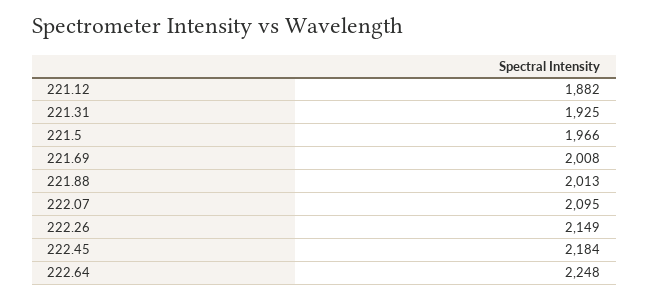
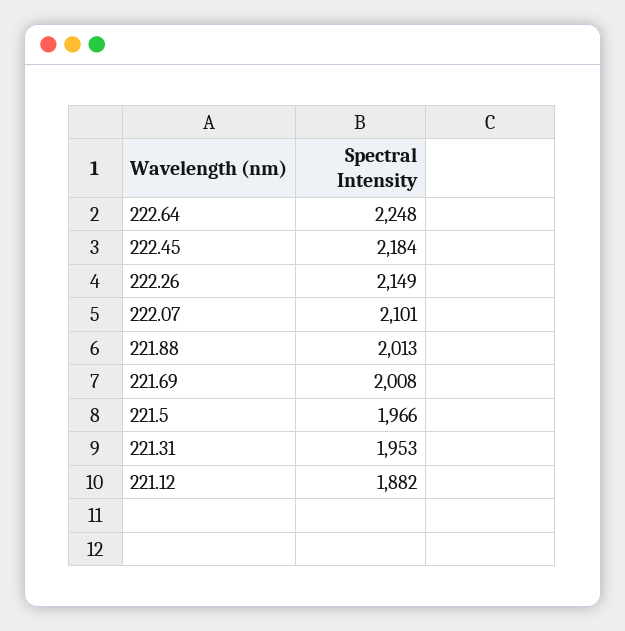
  {
    "221.12": 1882,
-   "221.31": 1925,
+   "221.31": 1953,
    "221.5": 1966,
    "221.69": 2008,
    "221.88": 2013,
-   "222.07": 2095,
+   "222.07": 2101,
    "222.26": 2149,
    "222.45": 2184,
    "222.64": 2248
  }

